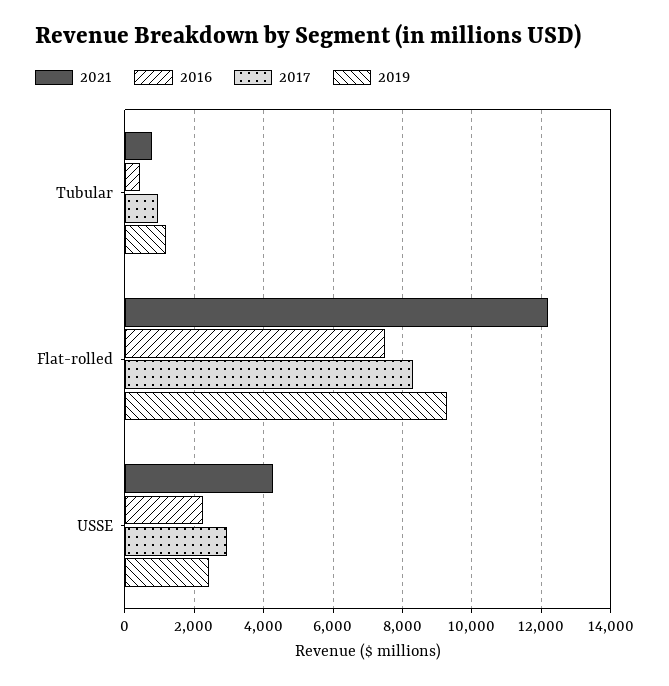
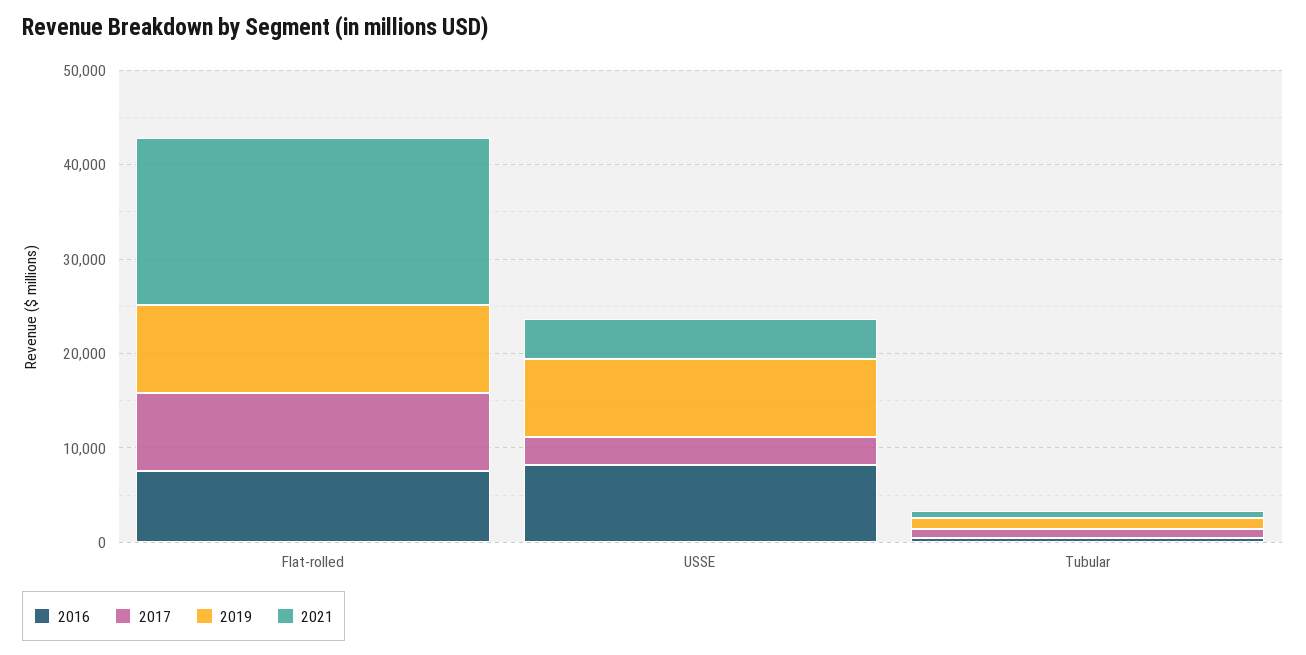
  {
    "2021": {
      "Tubular": 800,
-     "Flat-rolled": 12200,
+     "Flat-rolled": 18000,
      "USSE": 4200
    },
    "2016": {
      "Tubular": 400,
      "Flat-rolled": 7600,
-     "USSE": 2200
+     "USSE": 8000
    },
    "2017": {
      "Tubular": 1000,
      "Flat-rolled": 8200,
      "USSE": 3000
    },
    "2019": {
      "Tubular": 1200,
      "Flat-rolled": 9200,
-     "USSE": 2400
+     "USSE": 8000
    }
  }

